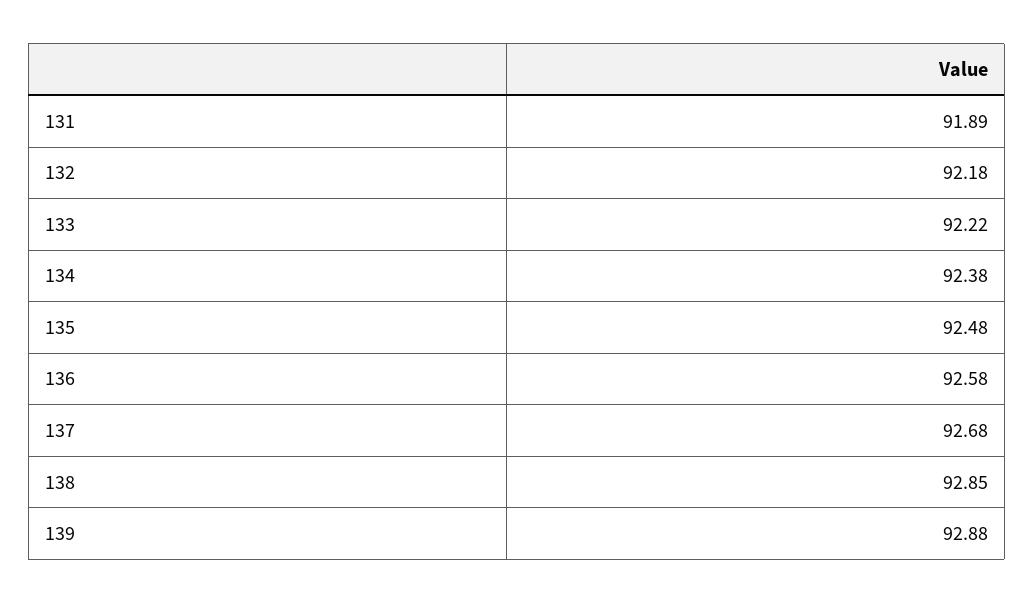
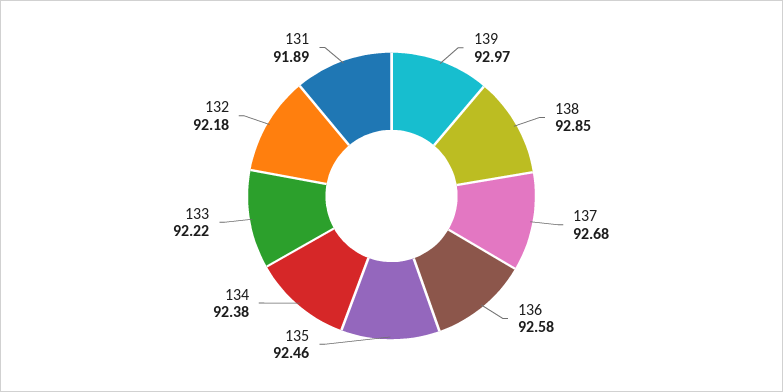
  {
    "131": 91.89,
    "132": 92.18,
    "133": 92.22,
    "134": 92.38,
-   "135": 92.48,
+   "135": 92.46,
    "136": 92.58,
    "137": 92.68,
    "138": 92.85,
-   "139": 92.88
+   "139": 92.97
  }

